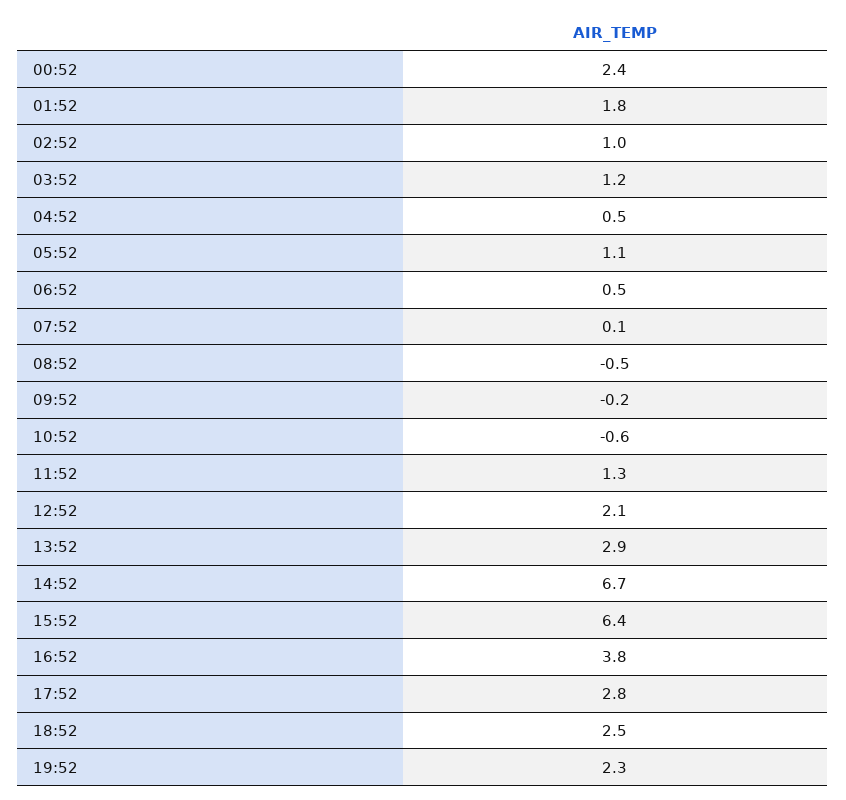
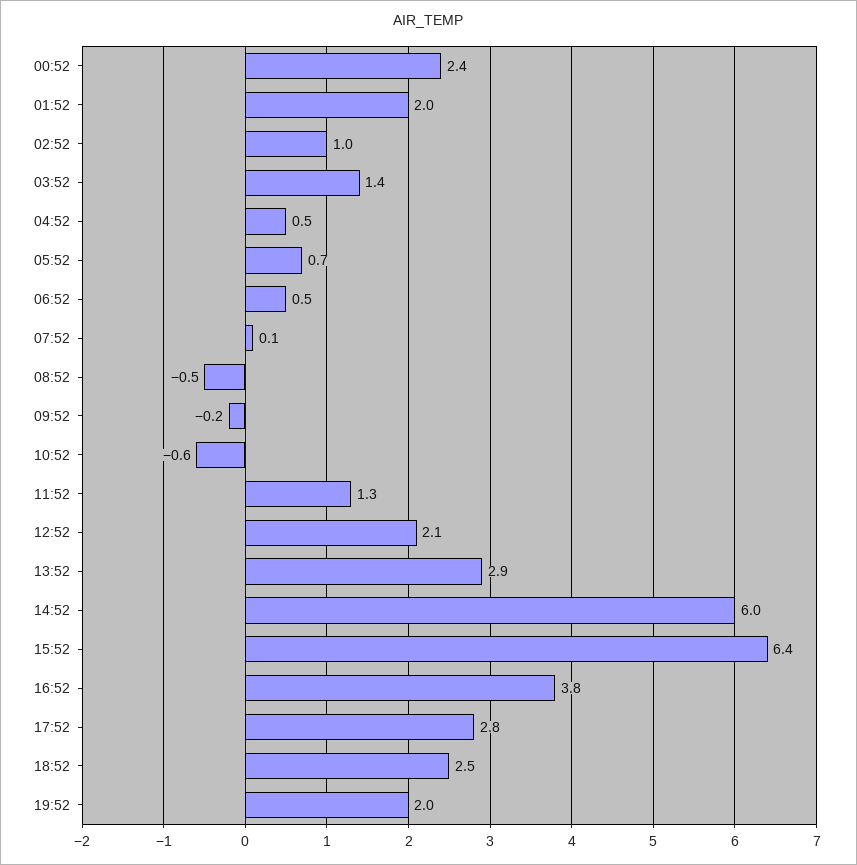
  {
    "00:52": 2.4,
-   "01:52": 1.8,
+   "01:52": 2,
    "02:52": 1,
-   "03:52": 1.2,
+   "03:52": 1.4,
    "04:52": 0.5,
-   "05:52": 1.1,
+   "05:52": 0.7,
    "06:52": 0.5,
    "07:52": 0.1,
    "08:52": -0.5,
    "09:52": -0.2,
    "10:52": -0.6,
    "11:52": 1.3,
    "12:52": 2.1,
    "13:52": 2.9,
-   "14:52": 6.7,
+   "14:52": 6,
    "15:52": 6.4,
    "16:52": 3.8,
    "17:52": 2.8,
    "18:52": 2.5,
-   "19:52": 2.3
+   "19:52": 2
  }

